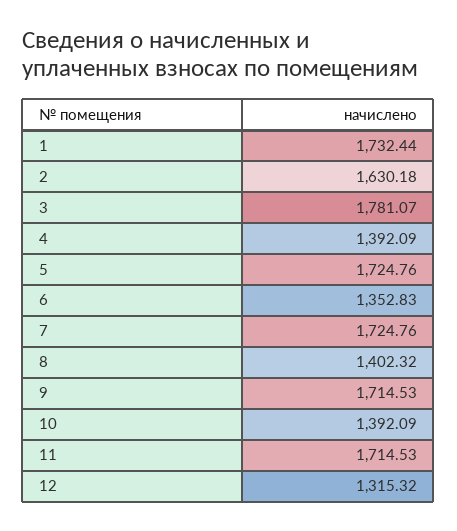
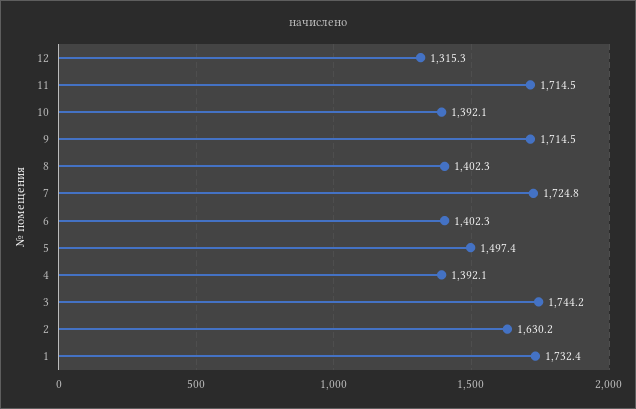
  {
    "1": 1732.44,
    "2": 1630.18,
-   "3": 1781.07,
+   "3": 1744.2,
    "4": 1392.09,
-   "5": 1724.76,
+   "5": 1497.4,
-   "6": 1352.83,
+   "6": 1402.3,
    "7": 1724.76,
    "8": 1402.32,
    "9": 1714.53,
    "10": 1392.09,
    "11": 1714.53,
    "12": 1315.32
  }

